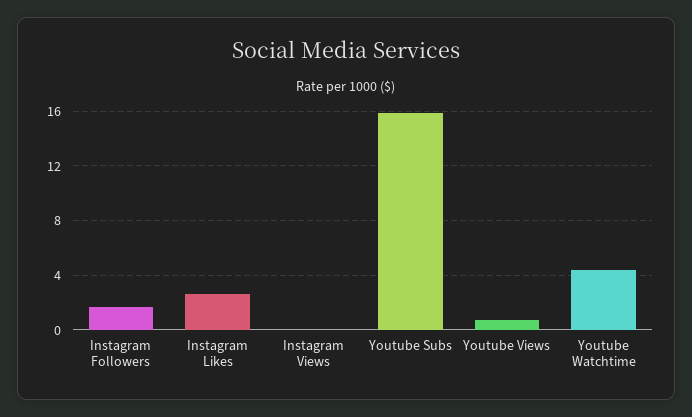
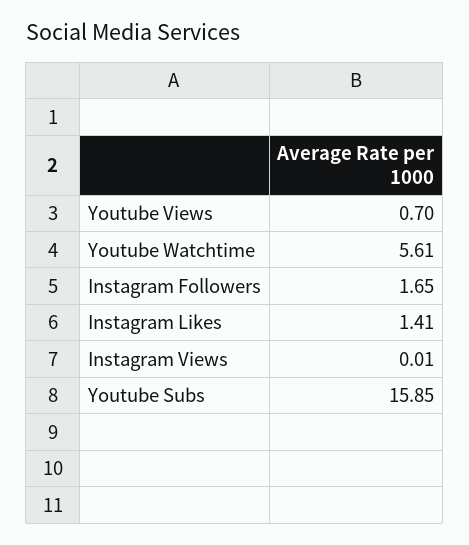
  {
    "Instagram Followers": 1.65,
-   "Instagram Likes": 2.5,
+   "Instagram Likes": 1.41,
    "Instagram Views": 0.01,
    "Youtube Subs": 15.85,
    "Youtube Views": 0.7,
-   "Youtube Watchtime": 4.5
+   "Youtube Watchtime": 5.61
  }

